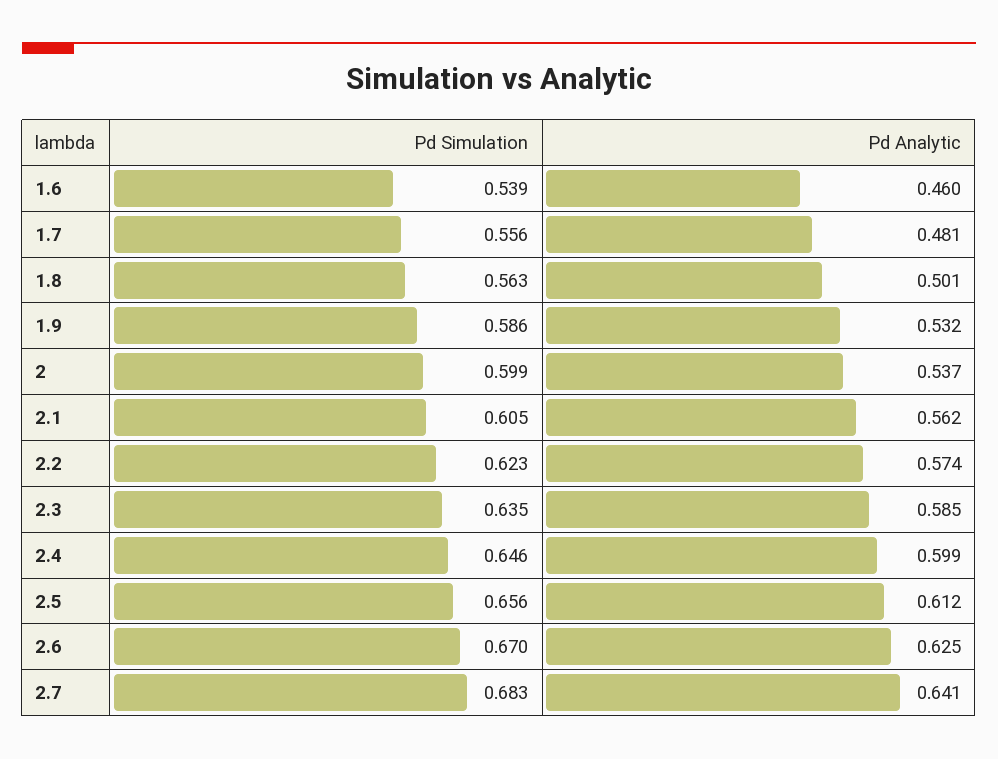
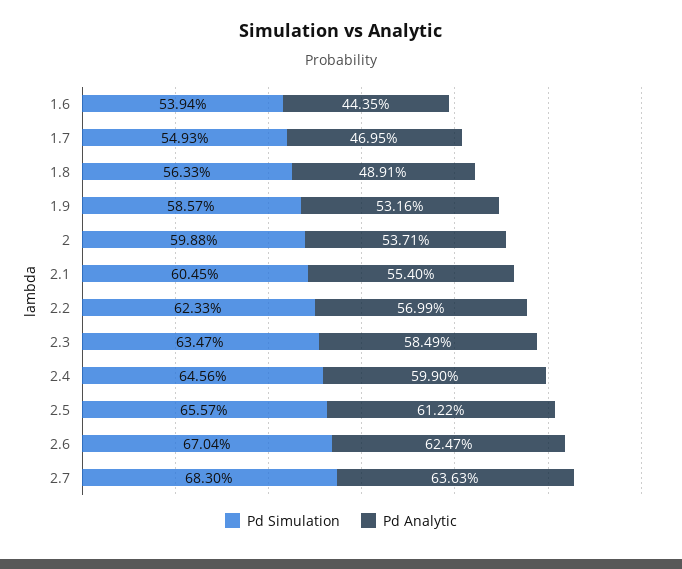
  {
    "Pd Simulation": {
      "1.6": 0.5394,
-     "1.7": 0.556,
+     "1.7": 0.5493,
      "1.8": 0.5633,
      "1.9": 0.5857,
      "2": 0.5988,
      "2.1": 0.6045,
      "2.2": 0.6233,
      "2.3": 0.6347,
      "2.4": 0.6456,
      "2.5": 0.6557,
      "2.6": 0.6704,
      "2.7": 0.683
    },
    "Pd Analytic": {
-     "1.6": 0.46,
+     "1.6": 0.4435,
-     "1.7": 0.481,
+     "1.7": 0.4695,
-     "1.8": 0.501,
+     "1.8": 0.4891,
      "1.9": 0.5316,
      "2": 0.5371,
-     "2.1": 0.562,
+     "2.1": 0.554,
-     "2.2": 0.574,
+     "2.2": 0.5699,
      "2.3": 0.5849,
      "2.4": 0.599,
      "2.5": 0.6122,
      "2.6": 0.6247,
-     "2.7": 0.641
+     "2.7": 0.6363
    }
  }

